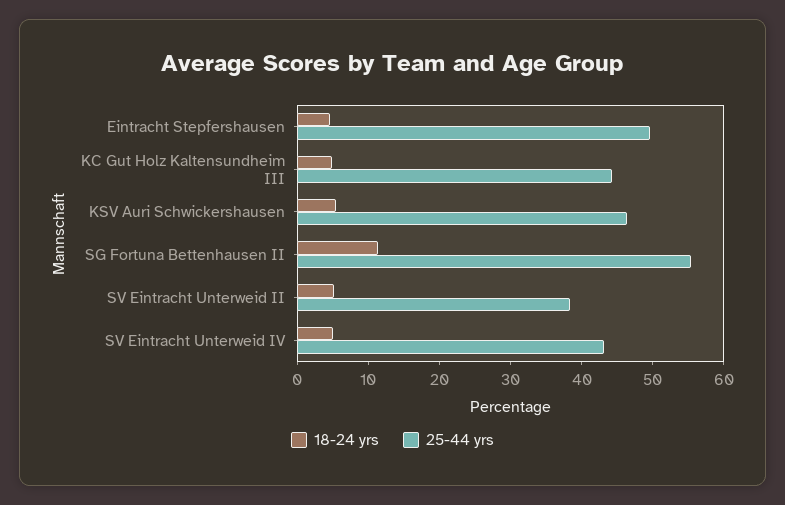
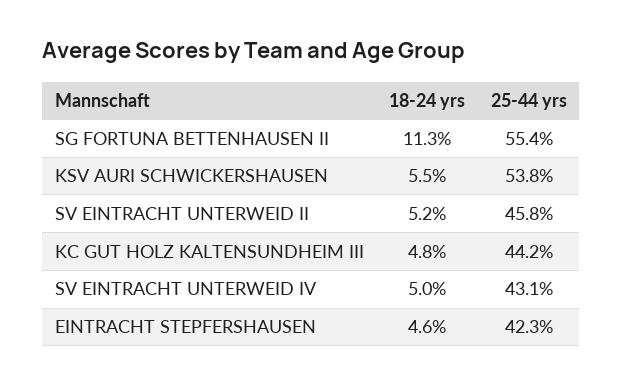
  {
    "18-24 yrs": {
      "Eintracht Stepfershausen": 4.6,
      "KC Gut Holz Kaltensundheim III": 4.8,
      "KSV Auri Schwickershausen": 5.5,
      "SG Fortuna Bettenhausen II": 11.3,
      "SV Eintracht Unterweid II": 5.2,
      "SV Eintracht Unterweid IV": 5
    },
    "25-44 yrs": {
-     "Eintracht Stepfershausen": 50,
+     "Eintracht Stepfershausen": 42.3,
      "KC Gut Holz Kaltensundheim III": 44.2,
-     "KSV Auri Schwickershausen": 46,
+     "KSV Auri Schwickershausen": 53.8,
      "SG Fortuna Bettenhausen II": 55.4,
-     "SV Eintracht Unterweid II": 38,
+     "SV Eintracht Unterweid II": 45.8,
      "SV Eintracht Unterweid IV": 43.1
    }
  }

